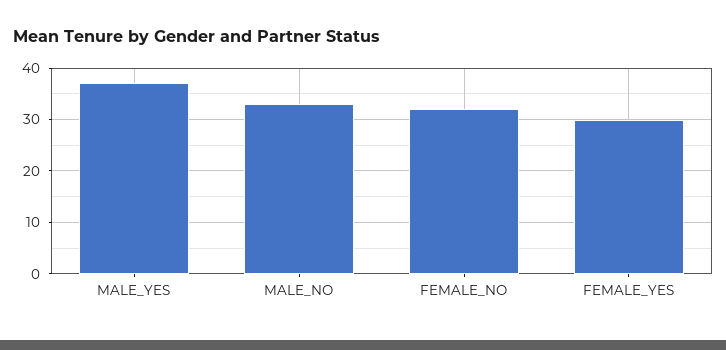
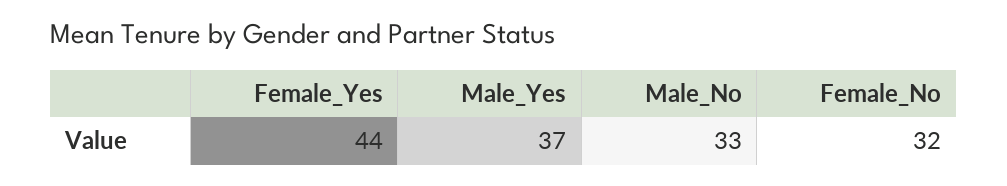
  {
    "MALE_YES": 37,
    "MALE_NO": 33,
    "FEMALE_NO": 32,
-   "FEMALE_YES": 30
+   "FEMALE_YES": 44
  }

